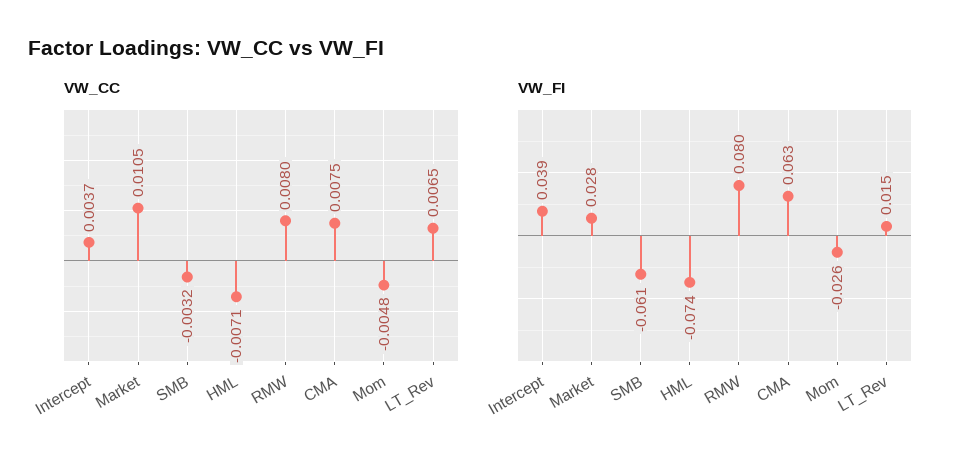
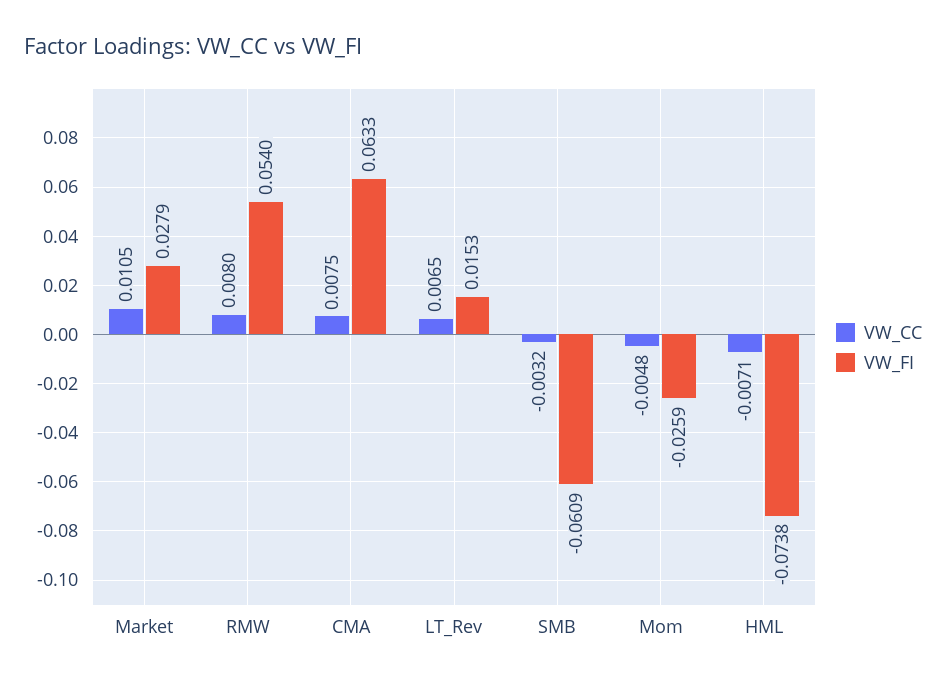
  {
    "VW_CC": {
-     "Intercept": 0.0037,
      "Market": 0.0105,
      "SMB": -0.0032,
      "HML": -0.0071,
      "RMW": 0.008,
      "CMA": 0.0075,
      "Mom": -0.0048,
      "LT_Rev": 0.0065
    },
    "VW_FI": {
-     "Intercept": 0.039,
      "Market": 0.0279,
      "SMB": -0.0609,
      "HML": -0.0738,
-     "RMW": 0.08,
+     "RMW": 0.054,
      "CMA": 0.0633,
      "Mom": -0.0259,
      "LT_Rev": 0.0153
    }
  }

